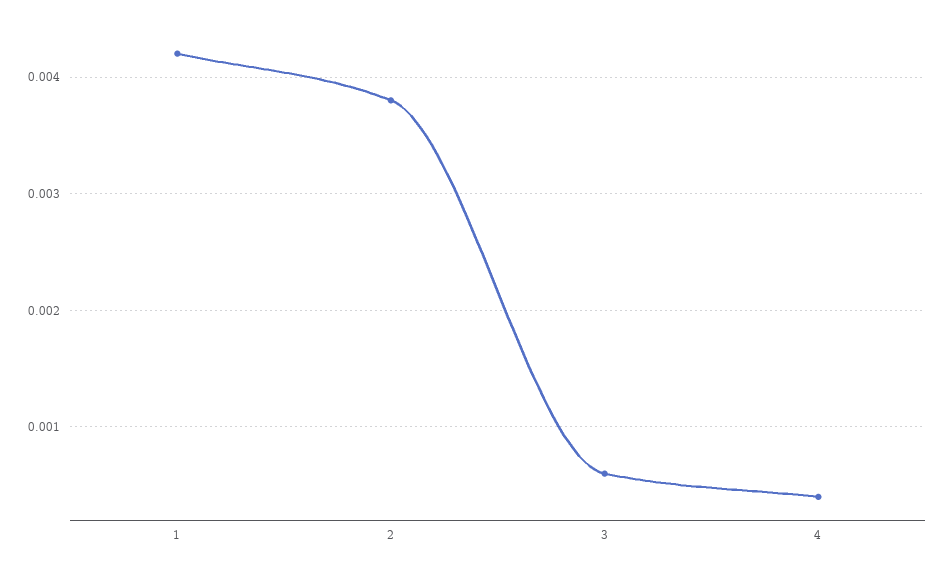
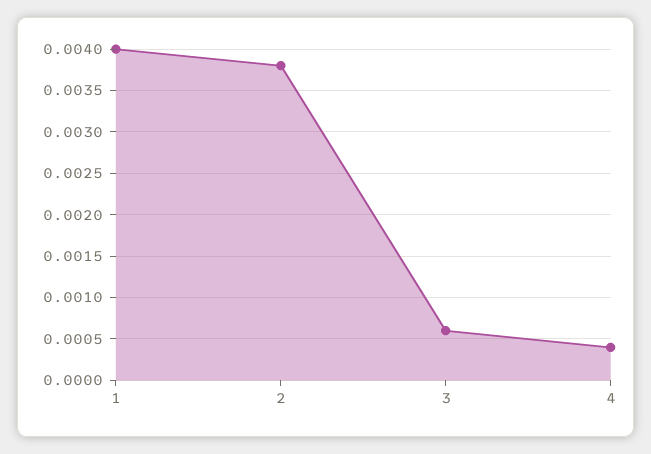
  {
-   "1": 0.0042,
+   "1": 0.004,
    "2": 0.0038,
    "3": 0.0006,
    "4": 0.0004
  }

